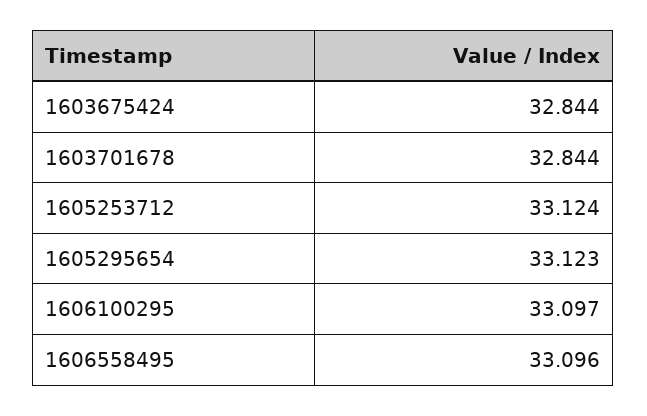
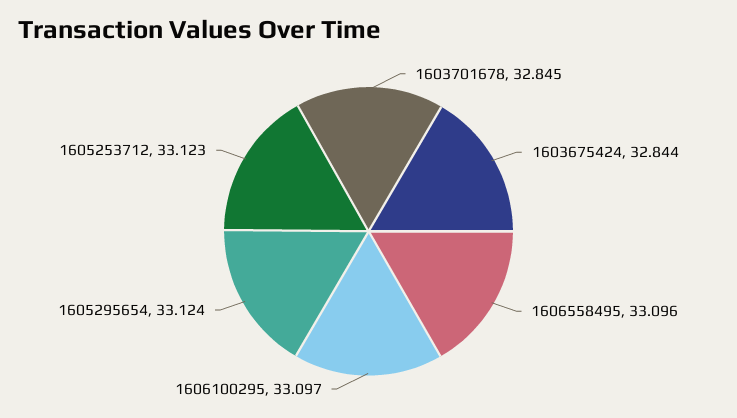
  {
    "1603675424": 32.844,
-   "1603701678": 32.844,
+   "1603701678": 32.845,
-   "1605253712": 33.124,
+   "1605253712": 33.123,
-   "1605295654": 33.123,
+   "1605295654": 33.124,
    "1606100295": 33.097,
    "1606558495": 33.096
  }

